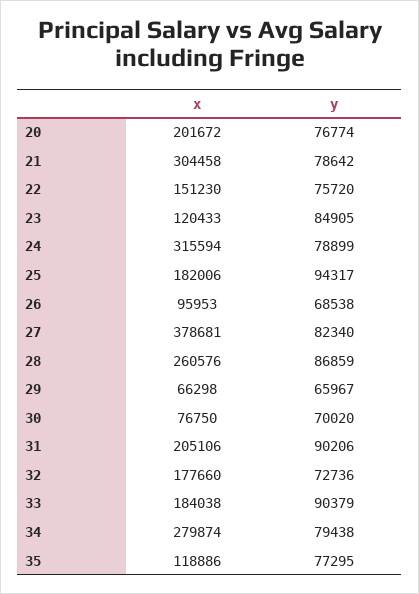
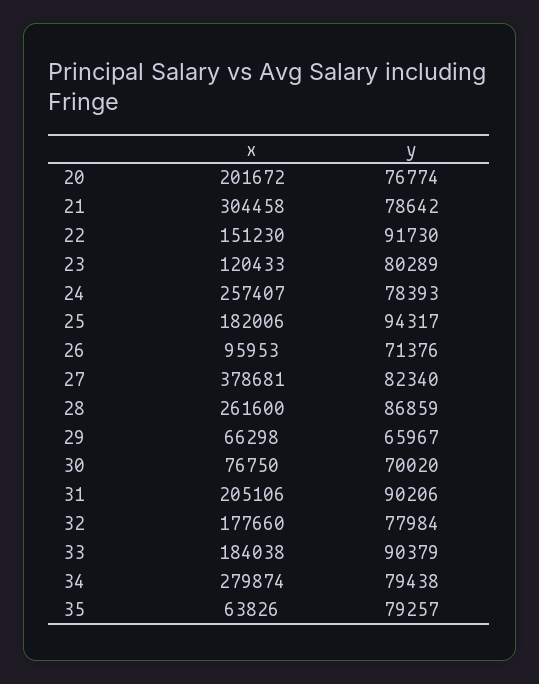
  {
    "x": {
      "20": 201672,
      "21": 304458,
      "22": 151230,
      "23": 120433,
-     "24": 315594,
+     "24": 257407,
      "25": 182006,
      "26": 95953,
      "27": 378681,
-     "28": 260576,
+     "28": 261600,
      "29": 66298,
      "30": 76750,
      "31": 205106,
      "32": 177660,
      "33": 184038,
      "34": 279874,
-     "35": 118886
+     "35": 63826
    },
    "y": {
      "20": 76774,
      "21": 78642,
-     "22": 75720,
+     "22": 91730,
-     "23": 84905,
+     "23": 80289,
-     "24": 78899,
+     "24": 78393,
      "25": 94317,
-     "26": 68538,
+     "26": 71376,
      "27": 82340,
      "28": 86859,
      "29": 65967,
      "30": 70020,
      "31": 90206,
-     "32": 72736,
+     "32": 77984,
      "33": 90379,
      "34": 79438,
-     "35": 77295
+     "35": 79257
    }
  }

